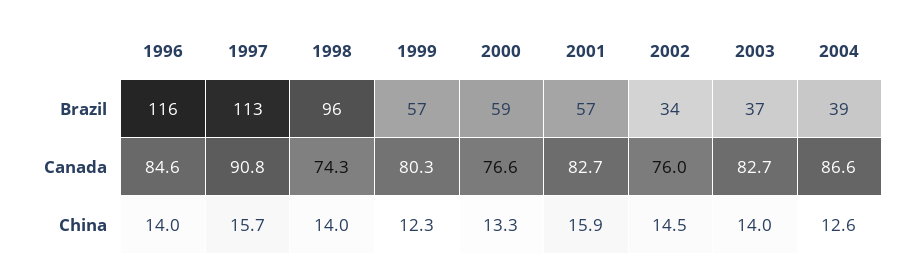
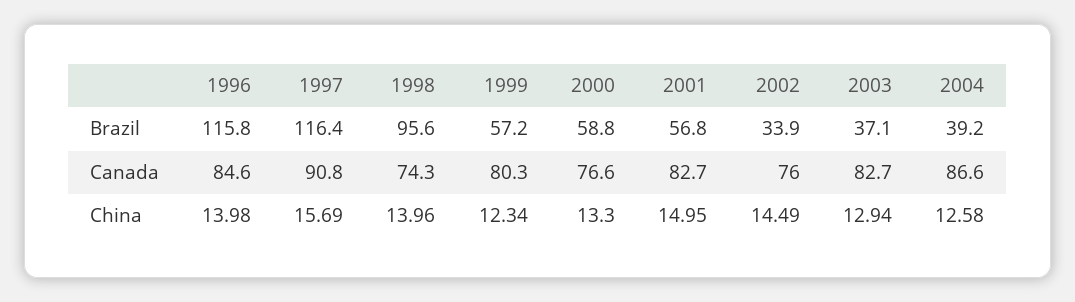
  {
    "1996": {
      "Brazil": 115.8,
      "Canada": 84.6,
      "China": 13.98
    },
    "1997": {
-     "Brazil": 113,
+     "Brazil": 116.4,
      "Canada": 90.8,
      "China": 15.69
    },
    "1998": {
      "Brazil": 95.6,
      "Canada": 74.3,
      "China": 13.96
    },
    "1999": {
      "Brazil": 57.2,
      "Canada": 80.3,
      "China": 12.34
    },
    "2000": {
      "Brazil": 58.8,
      "Canada": 76.6,
      "China": 13.3
    },
    "2001": {
      "Brazil": 56.8,
      "Canada": 82.7,
-     "China": 15.9
+     "China": 14.95
    },
    "2002": {
      "Brazil": 33.9,
      "Canada": 76,
      "China": 14.49
    },
    "2003": {
      "Brazil": 37.1,
      "Canada": 82.7,
-     "China": 14
+     "China": 12.94
    },
    "2004": {
      "Brazil": 39.2,
      "Canada": 86.6,
      "China": 12.58
    }
  }

